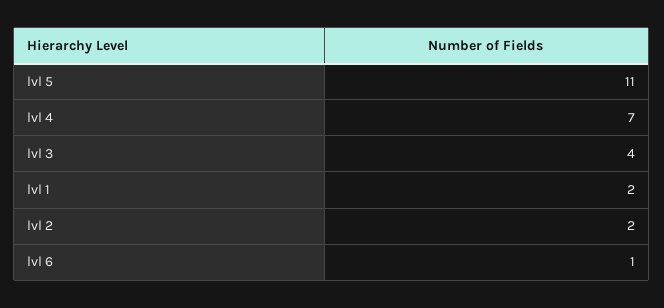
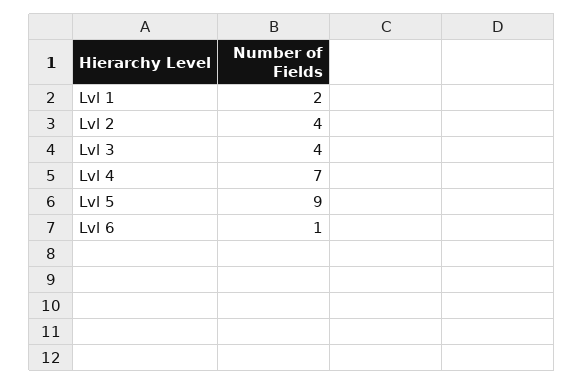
  {
-   "lvl 5": 11,
+   "lvl 5": 9,
    "lvl 4": 7,
    "lvl 3": 4,
    "lvl 1": 2,
-   "lvl 2": 2,
+   "lvl 2": 4,
    "lvl 6": 1
  }

